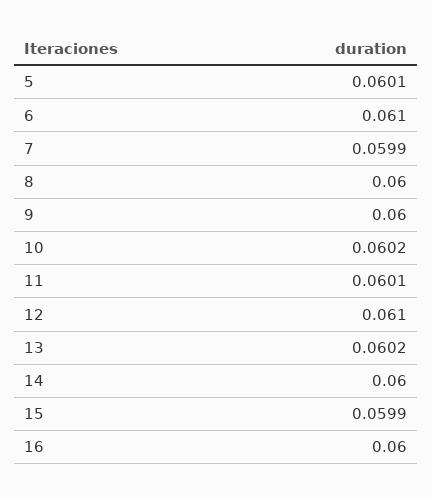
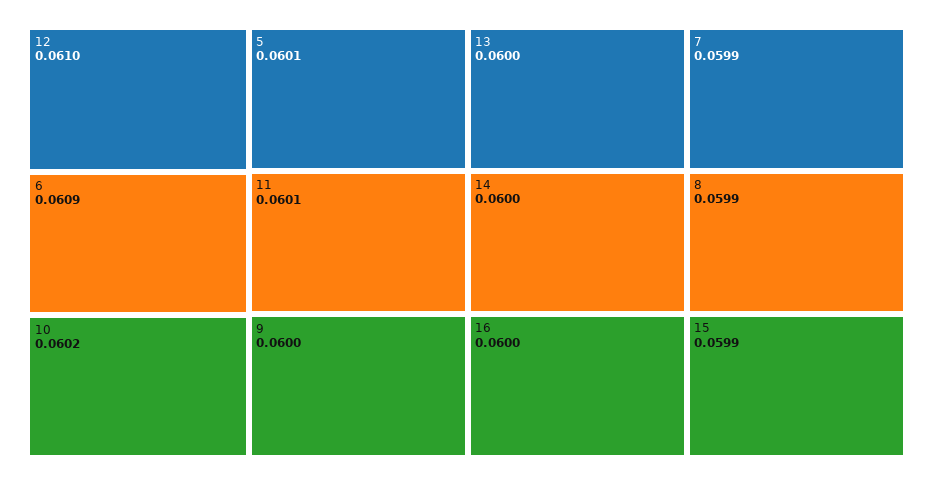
  {
    "5": 0.0601,
-   "6": 0.061,
+   "6": 0.0609,
    "7": 0.0599,
-   "8": 0.06,
+   "8": 0.0599,
    "9": 0.06,
    "10": 0.0602,
    "11": 0.0601,
    "12": 0.061,
-   "13": 0.0602,
+   "13": 0.06,
    "14": 0.06,
    "15": 0.0599,
    "16": 0.06
  }

